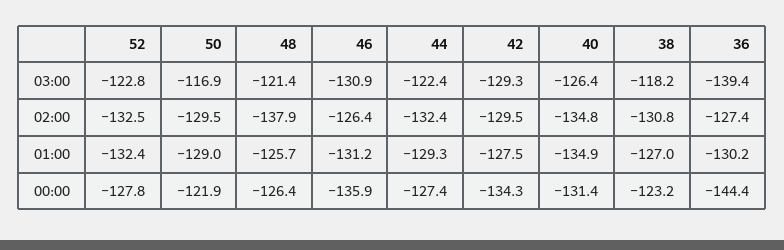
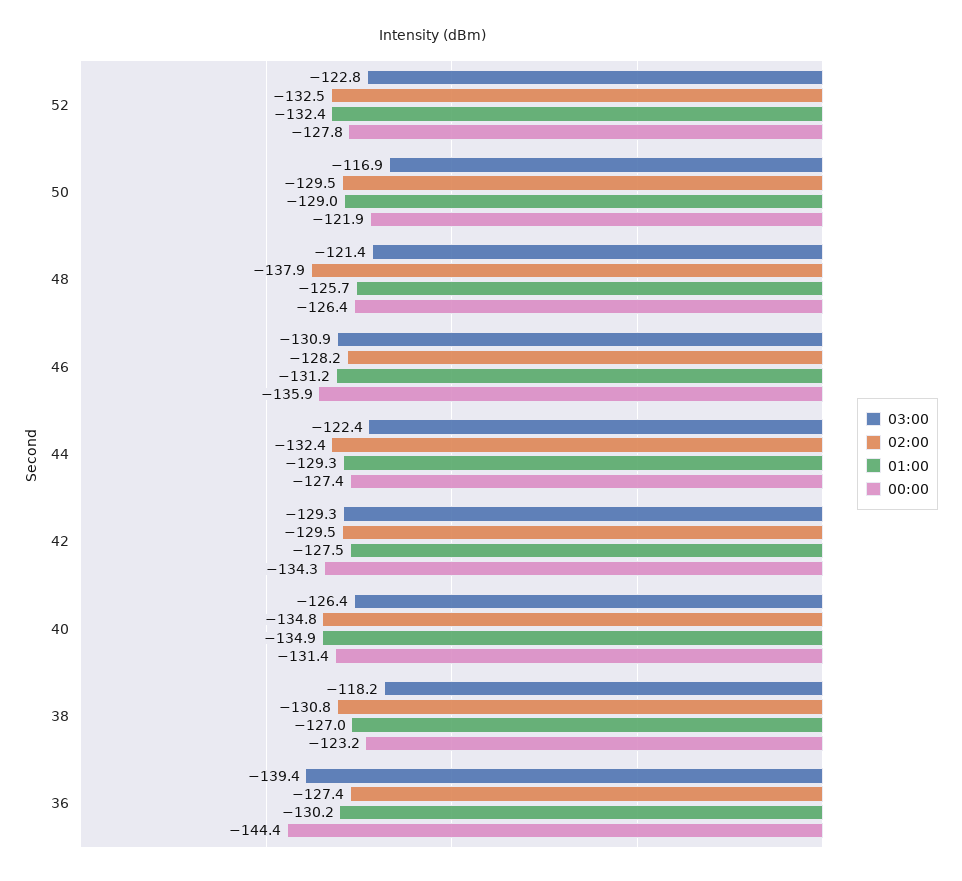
  {
    "03:00": {
      "52": -122.8,
      "50": -116.9,
      "48": -121.4,
      "46": -130.9,
      "44": -122.4,
      "42": -129.3,
      "40": -126.4,
      "38": -118.2,
      "36": -139.4
    },
    "02:00": {
      "52": -132.5,
      "50": -129.5,
      "48": -137.9,
-     "46": -126.4,
+     "46": -128.2,
      "44": -132.4,
      "42": -129.5,
      "40": -134.8,
      "38": -130.8,
      "36": -127.4
    },
    "01:00": {
      "52": -132.4,
      "50": -129,
      "48": -125.7,
      "46": -131.2,
      "44": -129.3,
      "42": -127.5,
      "40": -134.9,
      "38": -127,
      "36": -130.2
    },
    "00:00": {
      "52": -127.8,
      "50": -121.9,
      "48": -126.4,
      "46": -135.9,
      "44": -127.4,
      "42": -134.3,
      "40": -131.4,
      "38": -123.2,
      "36": -144.4
    }
  }

